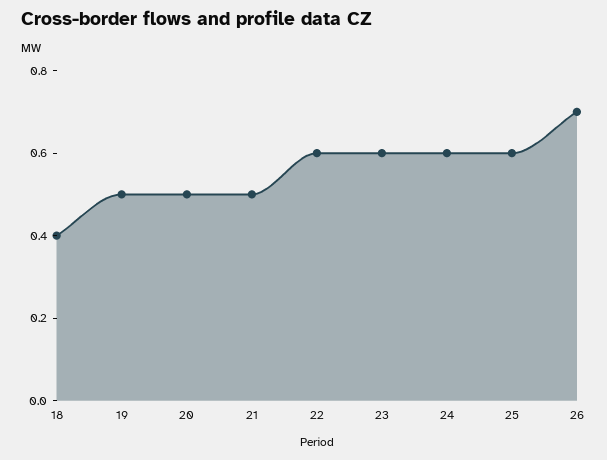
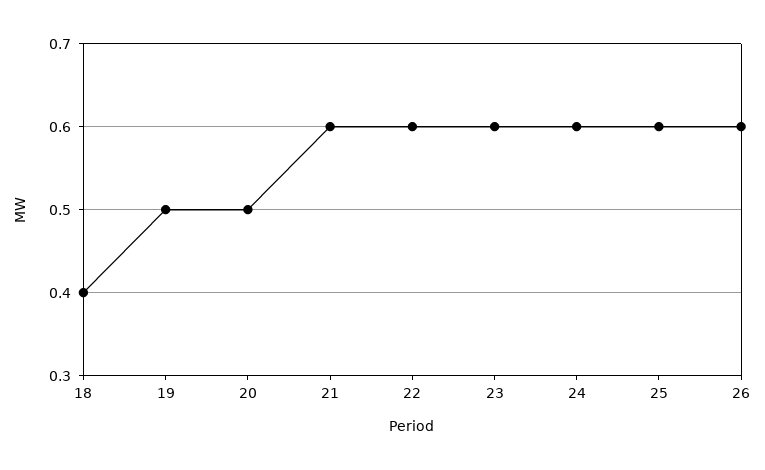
  {
    "18": 0.4,
    "19": 0.5,
    "20": 0.5,
-   "21": 0.5,
+   "21": 0.6,
    "22": 0.6,
    "23": 0.6,
    "24": 0.6,
    "25": 0.6,
-   "26": 0.7
+   "26": 0.6
  }

